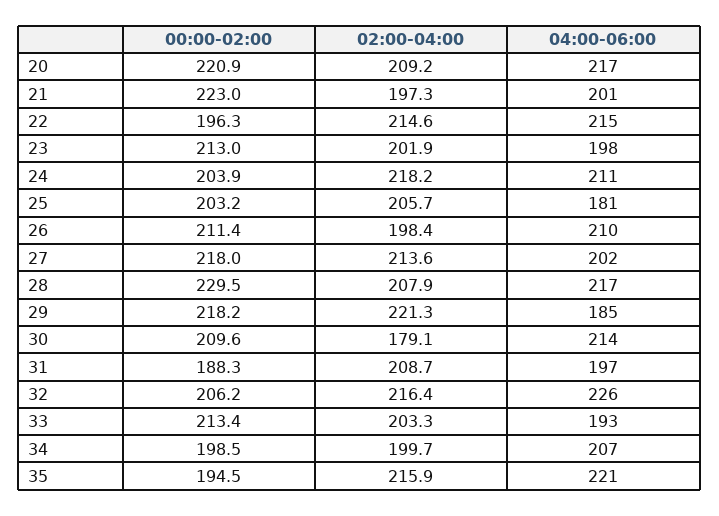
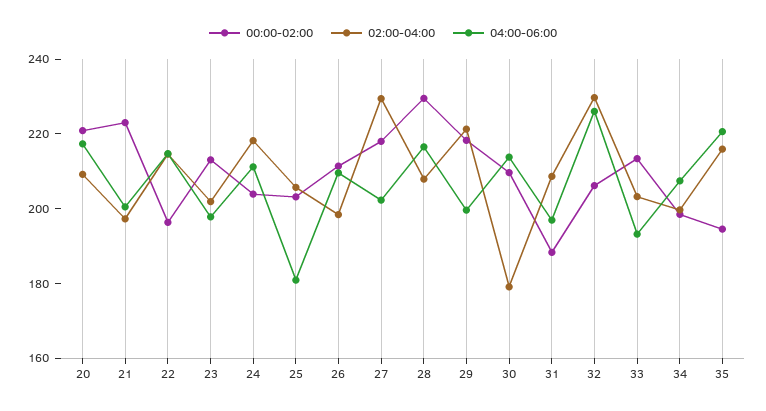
  {
    "00:00-02:00": {
      "20": 220.9,
      "21": 223,
      "22": 196.3,
      "23": 213,
      "24": 203.9,
      "25": 203.2,
      "26": 211.4,
      "27": 218,
      "28": 229.5,
      "29": 218.2,
      "30": 209.6,
      "31": 188.3,
      "32": 206.2,
      "33": 213.4,
      "34": 198.5,
      "35": 194.5
    },
    "02:00-04:00": {
      "20": 209.2,
      "21": 197.3,
      "22": 214.6,
      "23": 201.9,
      "24": 218.2,
      "25": 205.7,
      "26": 198.4,
-     "27": 213.6,
+     "27": 230,
      "28": 207.9,
      "29": 221.3,
      "30": 179.1,
      "31": 208.7,
-     "32": 216.4,
+     "32": 230,
      "33": 203.3,
      "34": 199.7,
      "35": 215.9
    },
    "04:00-06:00": {
      "20": 217,
      "21": 201,
      "22": 215,
      "23": 198,
      "24": 211,
      "25": 181,
      "26": 210,
      "27": 202,
      "28": 217,
-     "29": 185,
+     "29": 200,
      "30": 214,
      "31": 197,
      "32": 226,
      "33": 193,
      "34": 207,
      "35": 221
    }
  }

